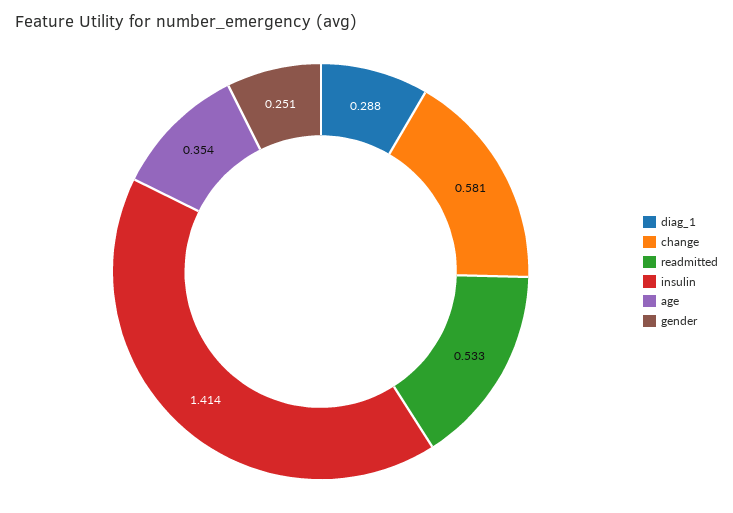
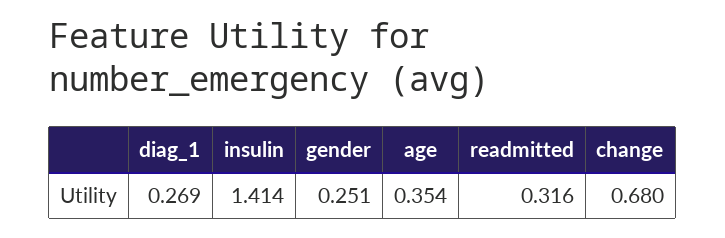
  {
-   "diag_1": 0.288,
+   "diag_1": 0.269,
-   "change": 0.581,
+   "change": 0.68,
-   "readmitted": 0.533,
+   "readmitted": 0.316,
    "insulin": 1.414,
    "age": 0.354,
    "gender": 0.251
  }

